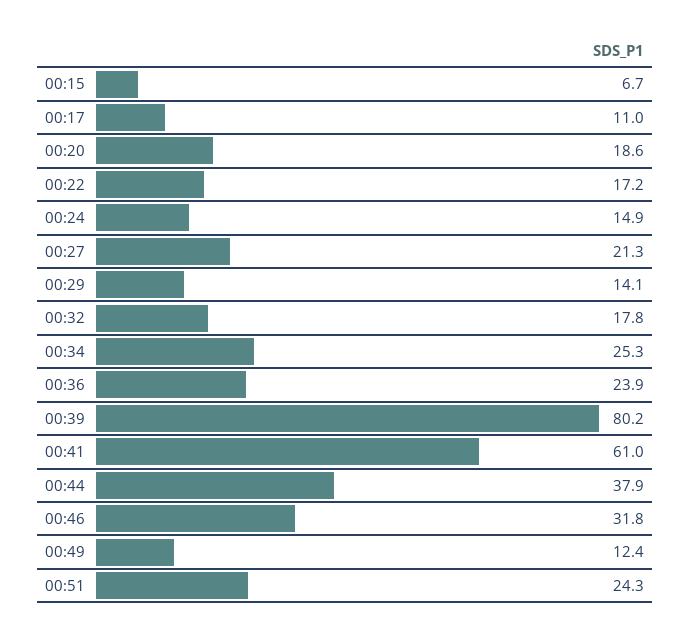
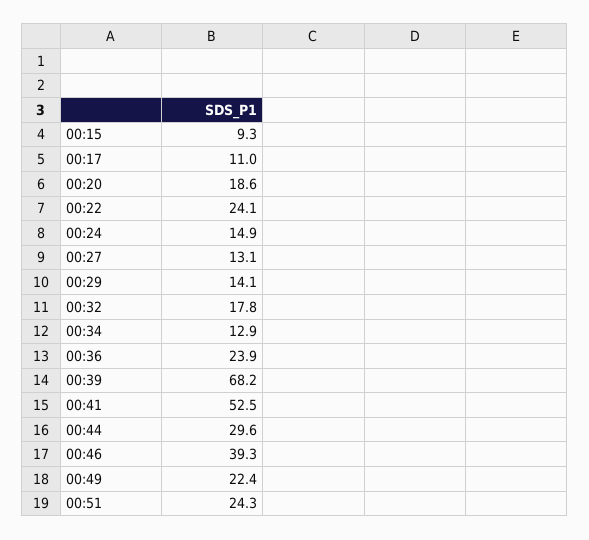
  {
-   "00:15": 6.7,
+   "00:15": 9.3,
    "00:17": 11,
    "00:20": 18.6,
-   "00:22": 17.2,
+   "00:22": 24.1,
    "00:24": 14.9,
-   "00:27": 21.3,
+   "00:27": 13.1,
    "00:29": 14.1,
    "00:32": 17.8,
-   "00:34": 25.3,
+   "00:34": 12.9,
    "00:36": 23.9,
-   "00:39": 80.2,
+   "00:39": 68.2,
-   "00:41": 61,
+   "00:41": 52.5,
-   "00:44": 37.9,
+   "00:44": 29.6,
-   "00:46": 31.8,
+   "00:46": 39.3,
-   "00:49": 12.4,
+   "00:49": 22.4,
    "00:51": 24.3
  }

